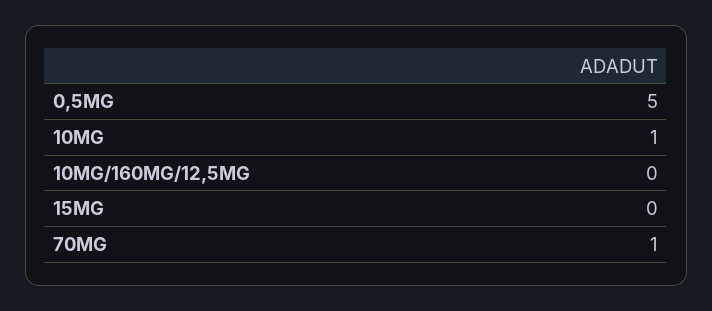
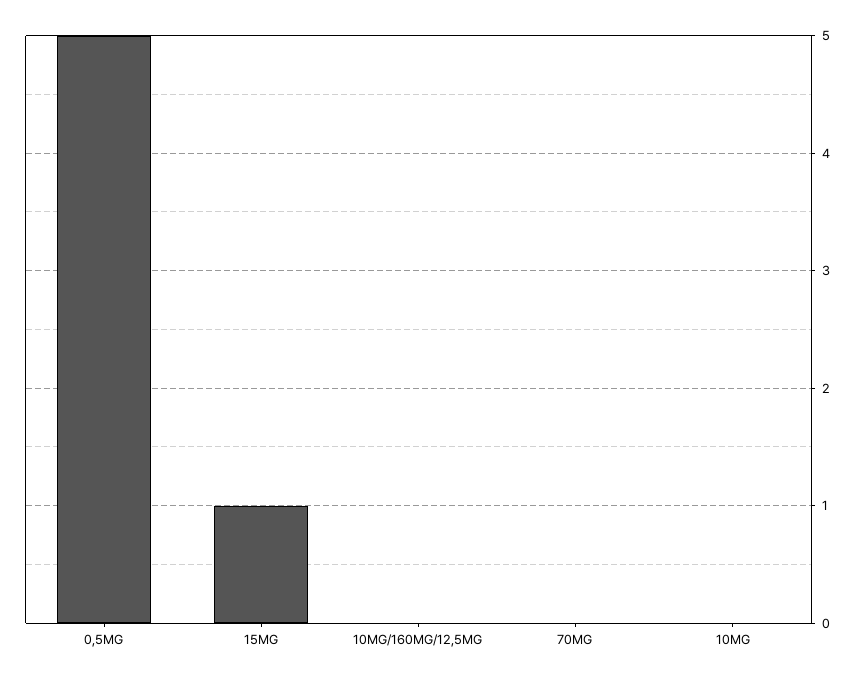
  {
    "0,5MG": 5,
-   "10MG": 1,
+   "10MG": 0,
    "10MG/160MG/12,5MG": 0,
-   "15MG": 0,
+   "15MG": 1,
-   "70MG": 1
+   "70MG": 0
  }

